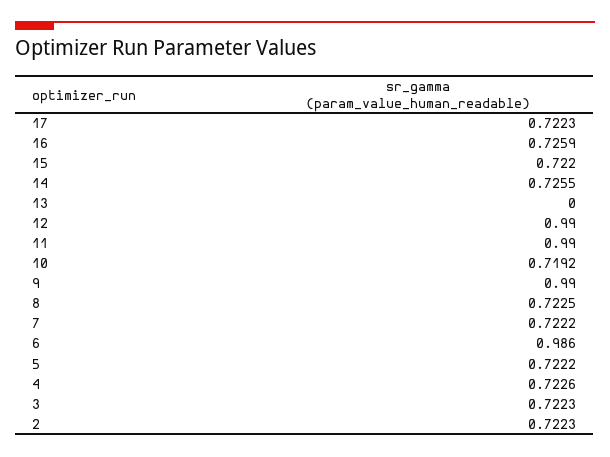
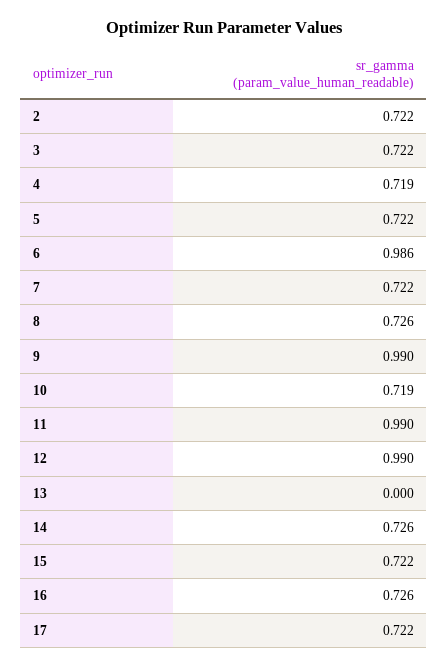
  {
    "17": 0.7223,
    "16": 0.7259,
    "15": 0.722,
    "14": 0.7255,
    "13": 0,
    "12": 0.99,
    "11": 0.99,
    "10": 0.7192,
    "9": 0.99,
-   "8": 0.7225,
+   "8": 0.726,
    "7": 0.7222,
    "6": 0.986,
    "5": 0.7222,
-   "4": 0.7226,
+   "4": 0.719,
    "3": 0.7223,
    "2": 0.7223
  }

